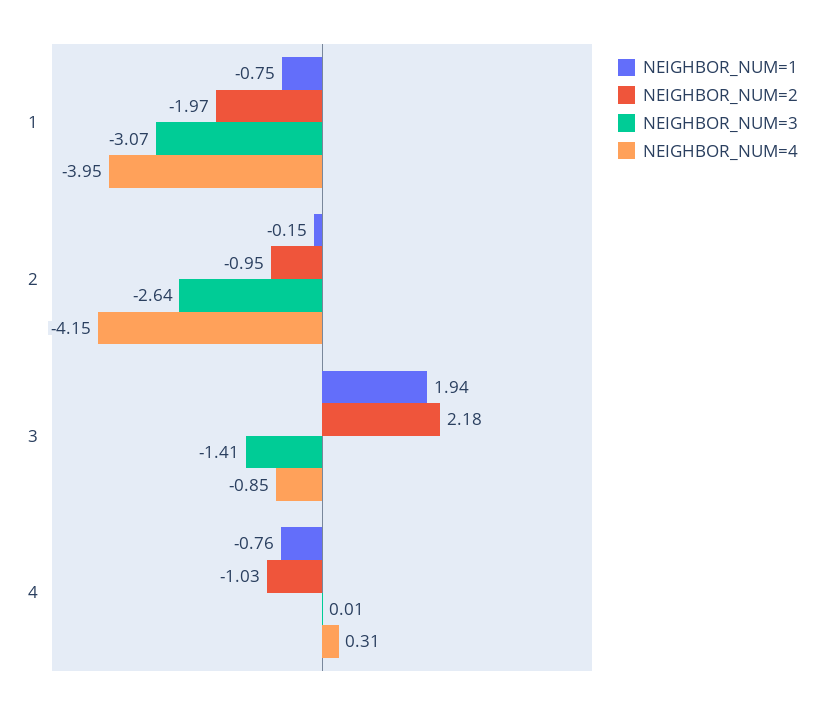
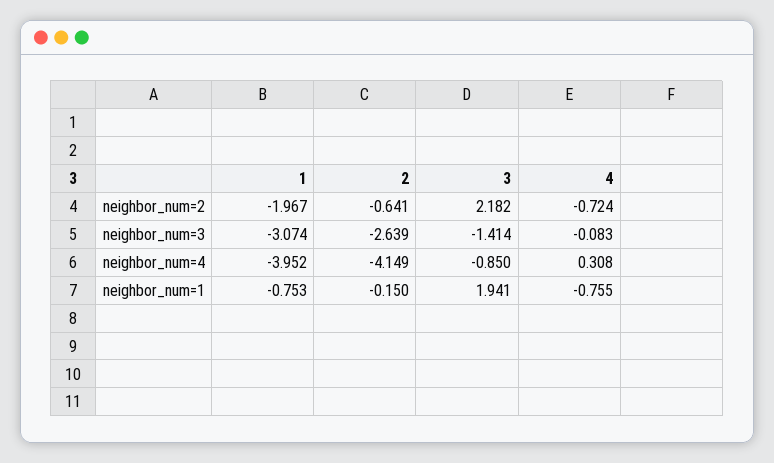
  {
    "NEIGHBOR_NUM=1": {
      "1": -0.753,
      "2": -0.15,
      "3": 1.941,
      "4": -0.755
    },
    "NEIGHBOR_NUM=2": {
      "1": -1.967,
-     "2": -0.95,
+     "2": -0.641,
      "3": 2.182,
-     "4": -1.03
+     "4": -0.724
    },
    "NEIGHBOR_NUM=3": {
      "1": -3.074,
      "2": -2.639,
      "3": -1.414,
-     "4": 0.01
+     "4": -0.083
    },
    "NEIGHBOR_NUM=4": {
      "1": -3.952,
      "2": -4.149,
      "3": -0.85,
      "4": 0.308
    }
  }

